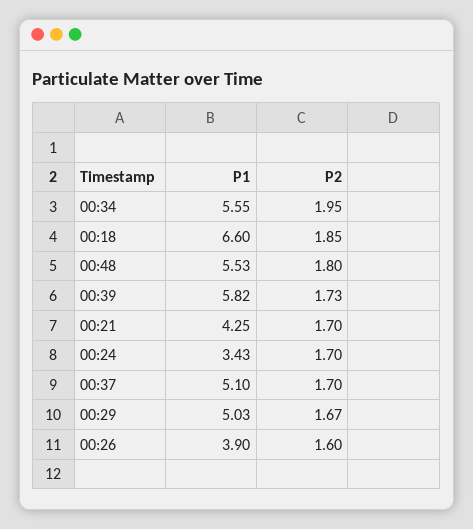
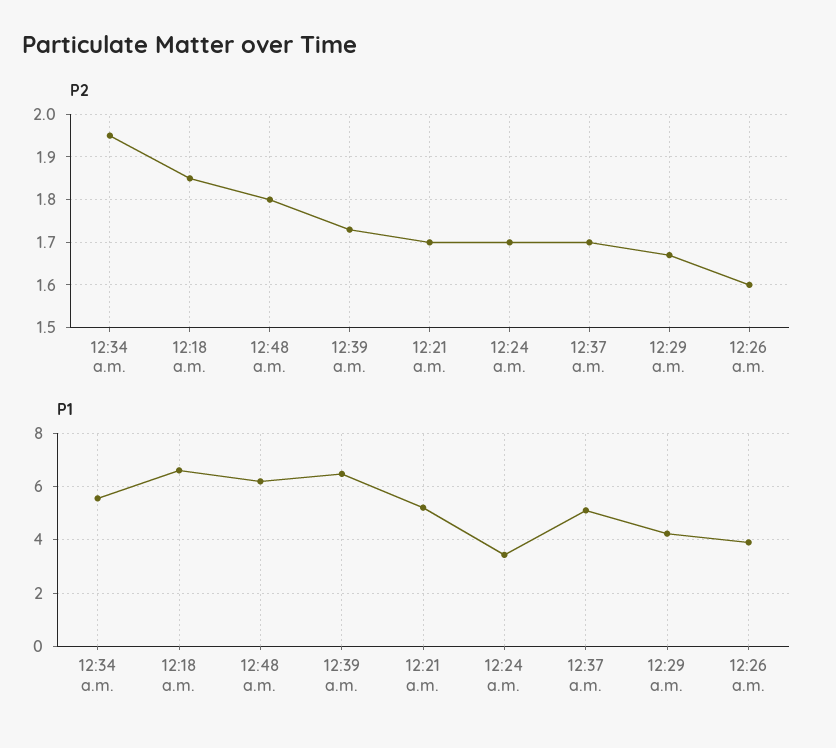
  {
    "P1": {
      "00:34": 5.55,
      "00:18": 6.6,
-     "00:48": 5.53,
+     "00:48": 6.25,
-     "00:39": 5.82,
+     "00:39": 6.5,
-     "00:21": 4.25,
+     "00:21": 5.25,
      "00:24": 3.43,
      "00:37": 5.1,
-     "00:29": 5.03,
+     "00:29": 4.25,
      "00:26": 3.9
    },
    "P2": {
      "00:34": 1.95,
      "00:18": 1.85,
      "00:48": 1.8,
      "00:39": 1.73,
      "00:21": 1.7,
      "00:24": 1.7,
      "00:37": 1.7,
      "00:29": 1.67,
      "00:26": 1.6
    }
  }

